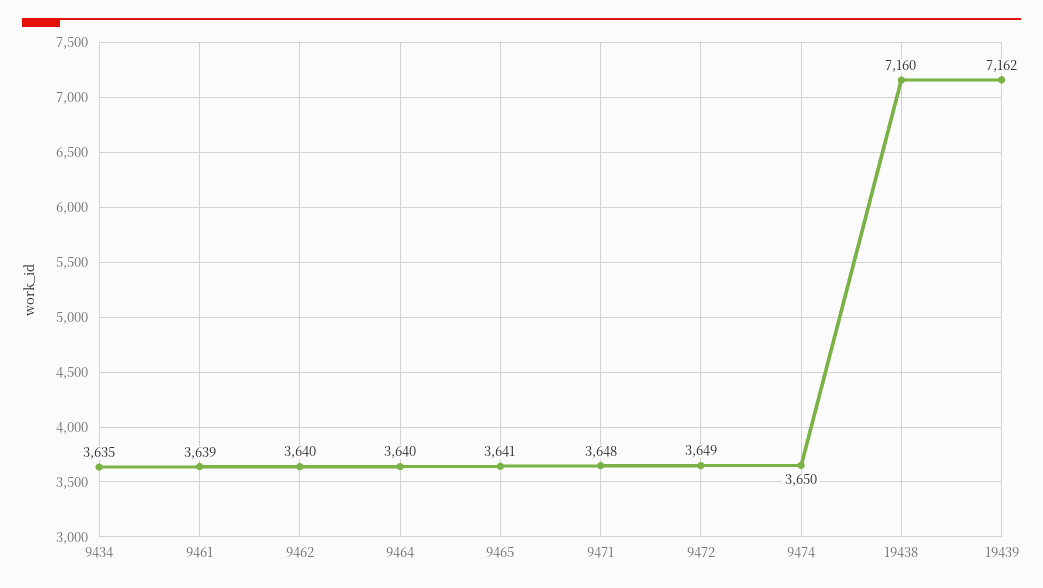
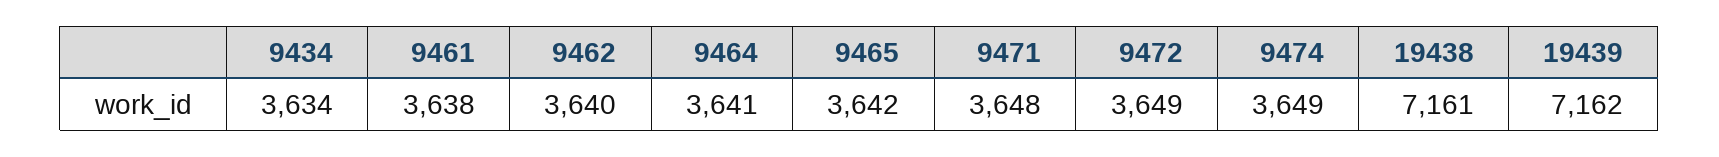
  {
-   "9434": 3635,
+   "9434": 3634,
-   "9461": 3639,
+   "9461": 3638,
    "9462": 3640,
-   "9464": 3640,
+   "9464": 3641,
-   "9465": 3641,
+   "9465": 3642,
    "9471": 3648,
    "9472": 3649,
-   "9474": 3650,
+   "9474": 3649,
-   "19438": 7160,
+   "19438": 7161,
    "19439": 7162
  }

